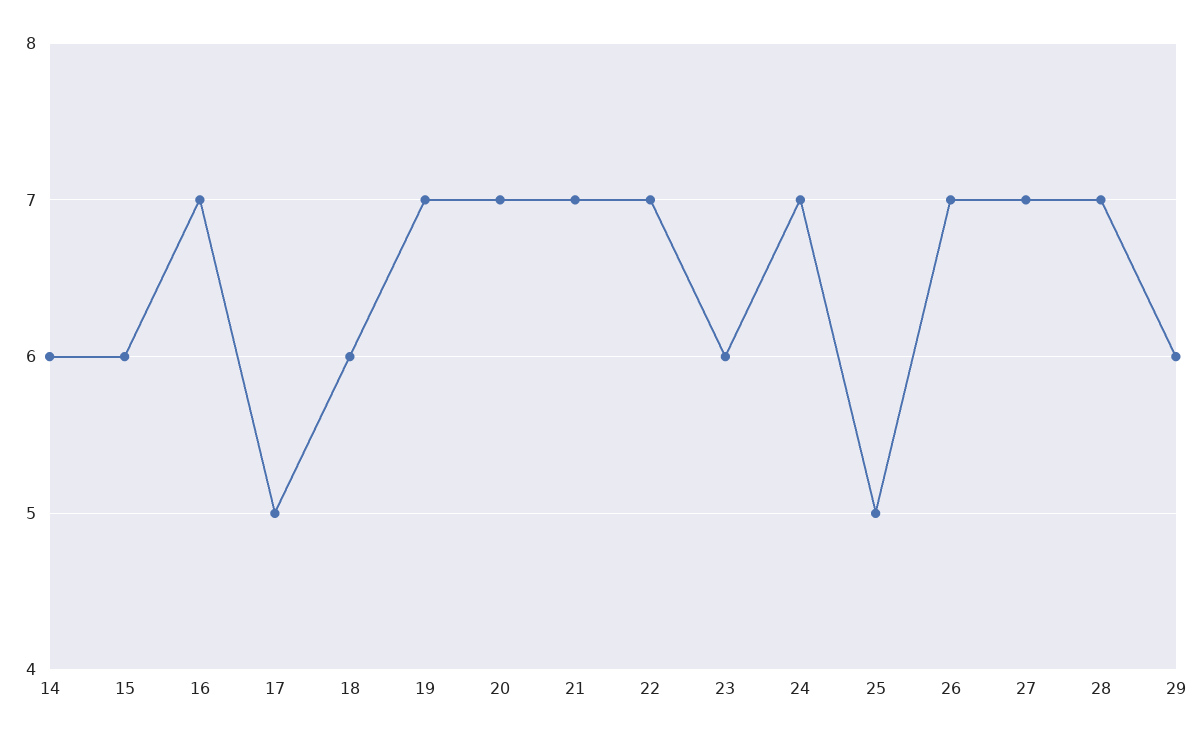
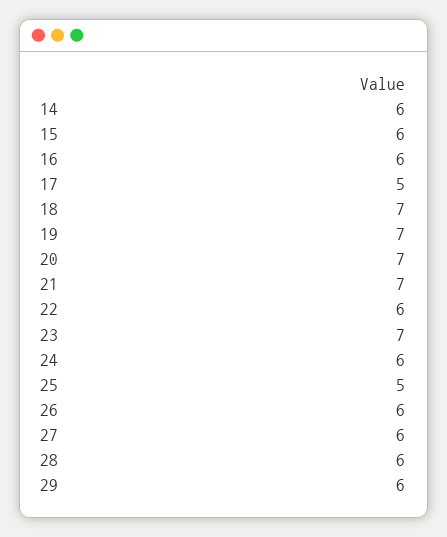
  {
    "14": 6,
    "15": 6,
-   "16": 7,
+   "16": 6,
    "17": 5,
-   "18": 6,
+   "18": 7,
    "19": 7,
    "20": 7,
    "21": 7,
-   "22": 7,
+   "22": 6,
-   "23": 6,
+   "23": 7,
-   "24": 7,
+   "24": 6,
    "25": 5,
-   "26": 7,
+   "26": 6,
-   "27": 7,
+   "27": 6,
-   "28": 7,
+   "28": 6,
    "29": 6
  }

